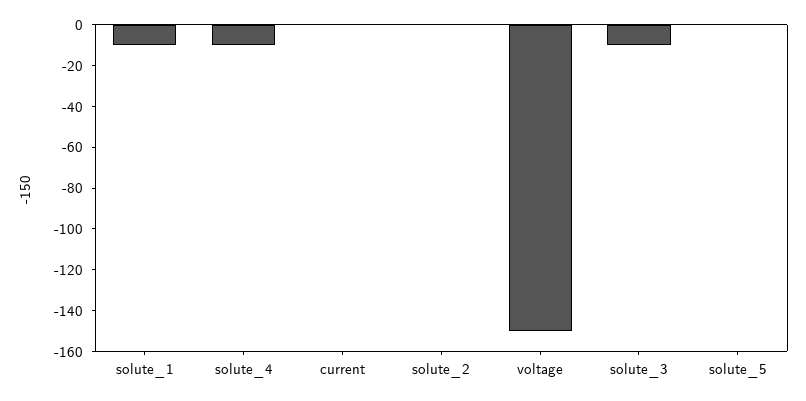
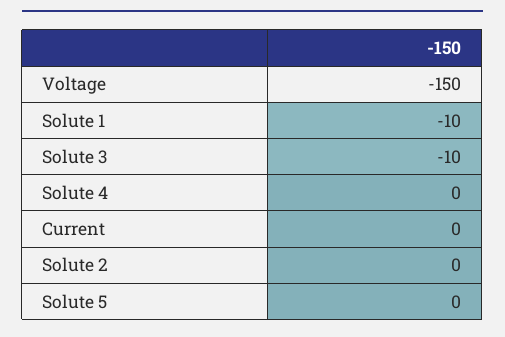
  {
    "solute_1": -10,
-   "solute_4": -10,
+   "solute_4": 0,
    "current": 0,
    "solute_2": 0,
    "voltage": -150,
    "solute_3": -10,
    "solute_5": 0
  }

